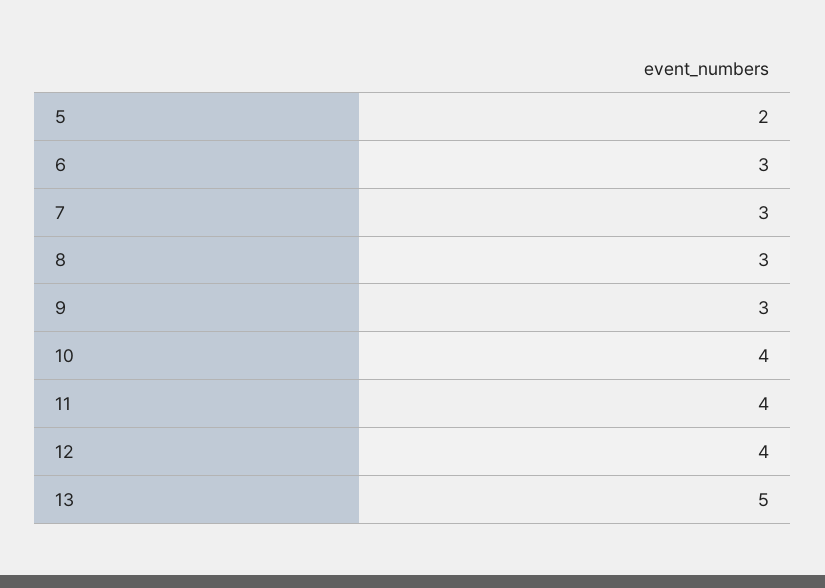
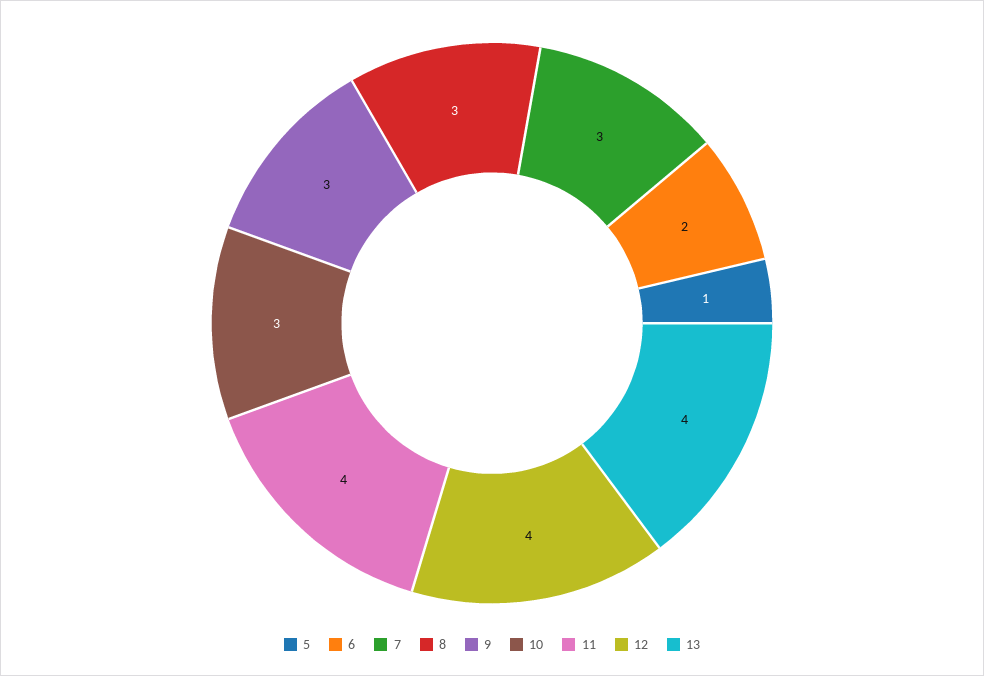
  {
-   "5": 2,
+   "5": 1,
-   "6": 3,
+   "6": 2,
    "7": 3,
    "8": 3,
    "9": 3,
-   "10": 4,
+   "10": 3,
    "11": 4,
    "12": 4,
-   "13": 5
+   "13": 4
  }

